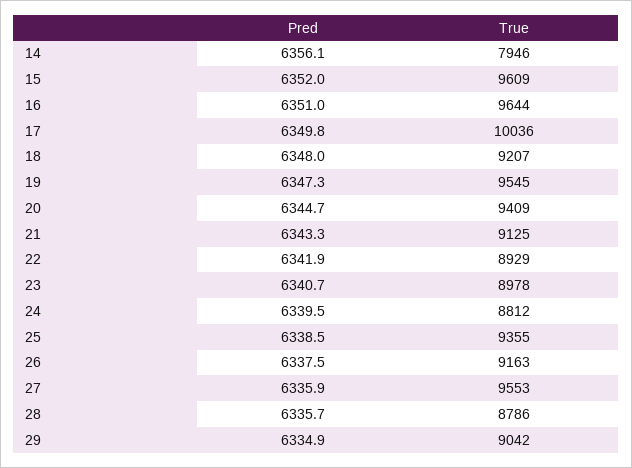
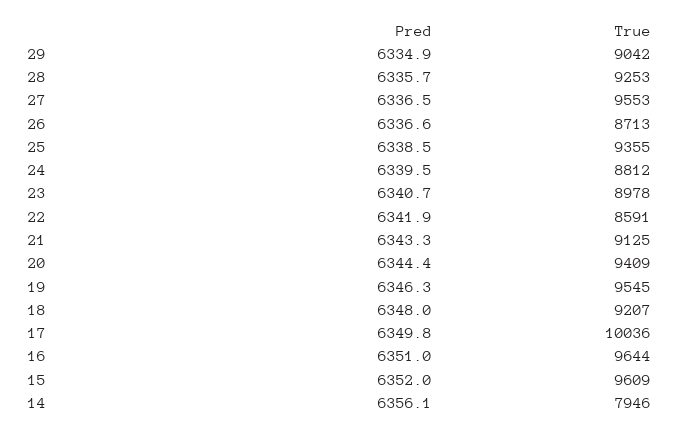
  {
    "Pred": {
      "14": 6356.1,
      "15": 6352,
      "16": 6351,
      "17": 6349.8,
      "18": 6348,
-     "19": 6347.3,
+     "19": 6346.3,
-     "20": 6344.7,
+     "20": 6344.4,
      "21": 6343.3,
      "22": 6341.9,
      "23": 6340.7,
      "24": 6339.5,
      "25": 6338.5,
-     "26": 6337.5,
+     "26": 6336.6,
-     "27": 6335.9,
+     "27": 6336.5,
      "28": 6335.7,
      "29": 6334.9
    },
    "True": {
      "14": 7946,
      "15": 9609,
      "16": 9644,
      "17": 10036,
      "18": 9207,
      "19": 9545,
      "20": 9409,
      "21": 9125,
-     "22": 8929,
+     "22": 8591,
      "23": 8978,
      "24": 8812,
      "25": 9355,
-     "26": 9163,
+     "26": 8713,
      "27": 9553,
-     "28": 8786,
+     "28": 9253,
      "29": 9042
    }
  }

